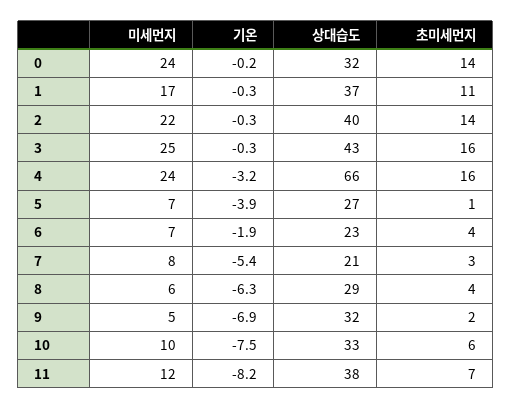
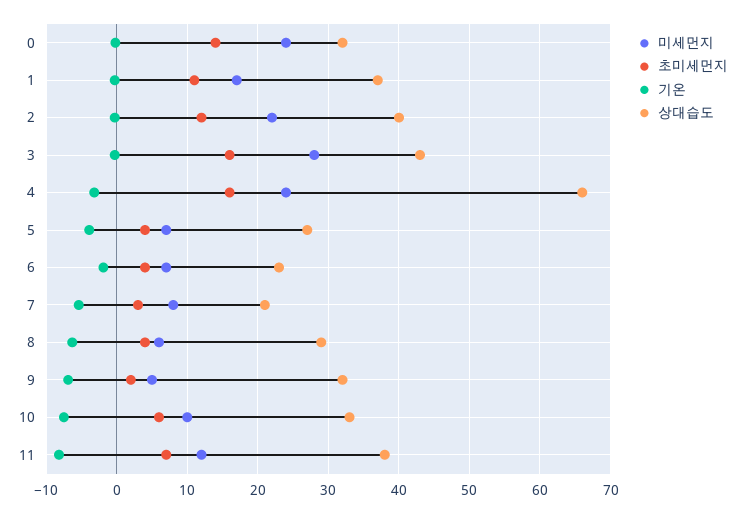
  {
    "미세먼지": {
      "0": 24,
      "1": 17,
      "2": 22,
-     "3": 25,
+     "3": 28,
      "4": 24,
      "5": 7,
      "6": 7,
      "7": 8,
      "8": 6,
      "9": 5,
      "10": 10,
      "11": 12
    },
    "기온": {
      "0": -0.2,
      "1": -0.3,
      "2": -0.3,
      "3": -0.3,
      "4": -3.2,
      "5": -3.9,
      "6": -1.9,
      "7": -5.4,
      "8": -6.3,
      "9": -6.9,
      "10": -7.5,
      "11": -8.2
    },
    "상대습도": {
      "0": 32,
      "1": 37,
      "2": 40,
      "3": 43,
      "4": 66,
      "5": 27,
      "6": 23,
      "7": 21,
      "8": 29,
      "9": 32,
      "10": 33,
      "11": 38
    },
    "초미세먼지": {
      "0": 14,
      "1": 11,
-     "2": 14,
+     "2": 12,
      "3": 16,
      "4": 16,
-     "5": 1,
+     "5": 4,
      "6": 4,
      "7": 3,
      "8": 4,
      "9": 2,
      "10": 6,
      "11": 7
    }
  }

